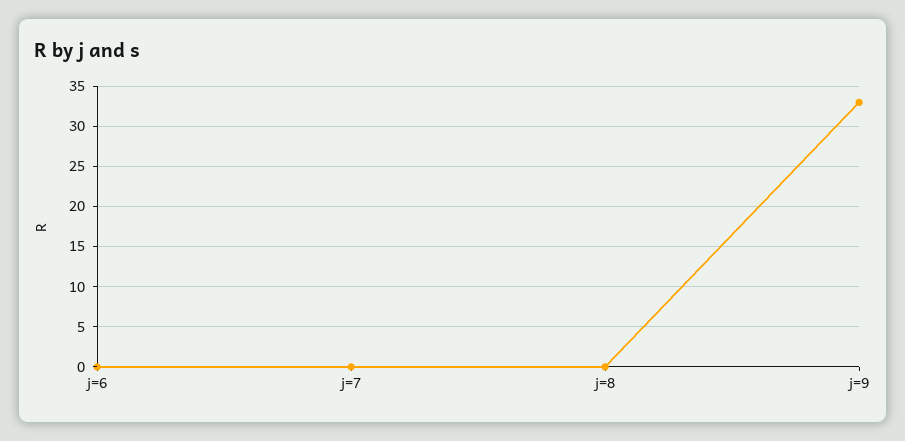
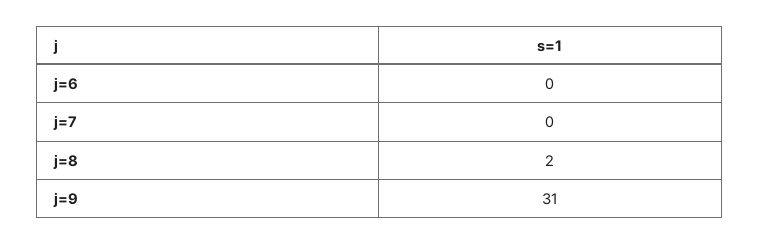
  {
    "j=6": 0,
    "j=7": 0,
-   "j=8": 0,
+   "j=8": 2,
-   "j=9": 33
+   "j=9": 31
  }

